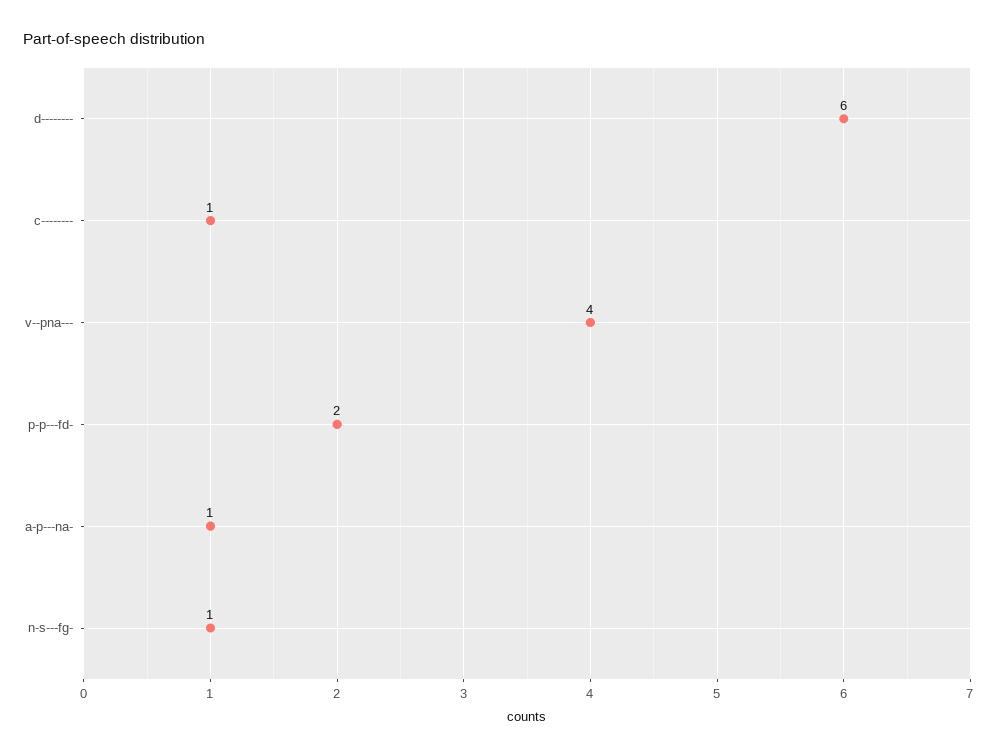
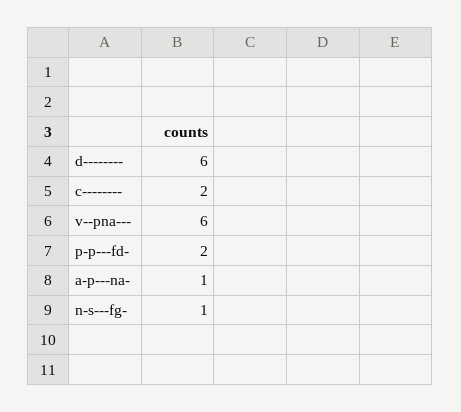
  {
    "d--------": 6,
-   "c--------": 1,
+   "c--------": 2,
-   "v--pna---": 4,
+   "v--pna---": 6,
    "p-p---fd-": 2,
    "a-p---na-": 1,
    "n-s---fg-": 1
  }

